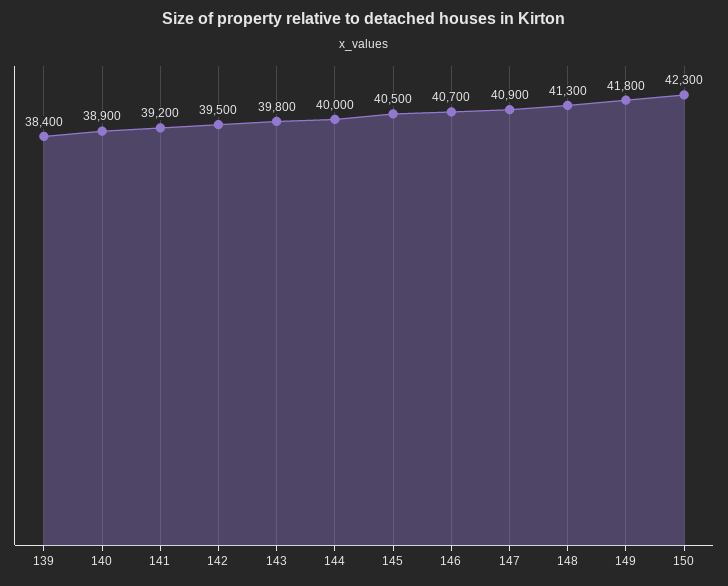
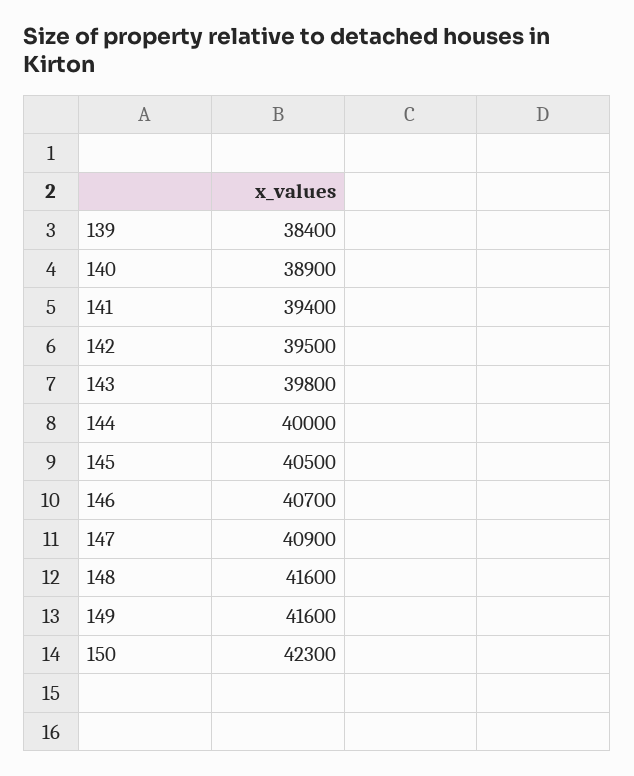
  {
    "139": 38400,
    "140": 38900,
-   "141": 39200,
+   "141": 39400,
    "142": 39500,
    "143": 39800,
    "144": 40000,
    "145": 40500,
    "146": 40700,
    "147": 40900,
-   "148": 41300,
+   "148": 41600,
-   "149": 41800,
+   "149": 41600,
    "150": 42300
  }

